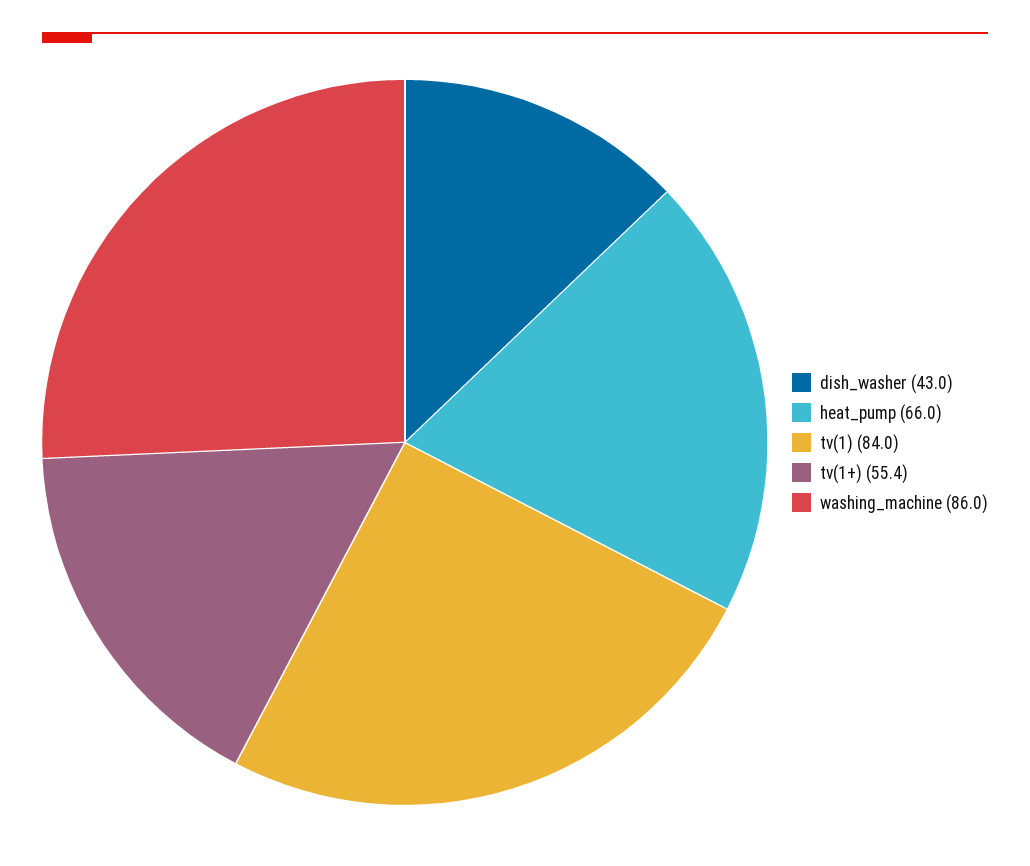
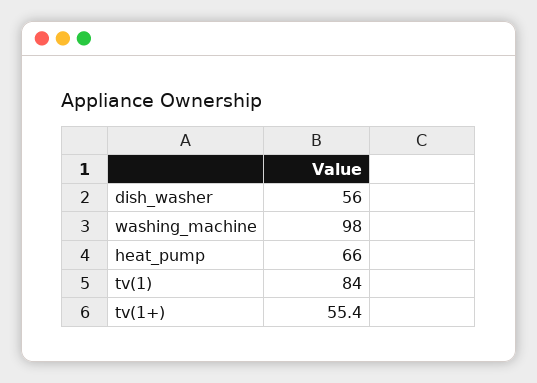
  {
-   "dish_washer": 43,
+   "dish_washer": 56,
    "heat_pump": 66,
    "tv(1)": 84,
    "tv(1+)": 55.4,
-   "washing_machine": 86
+   "washing_machine": 98
  }

